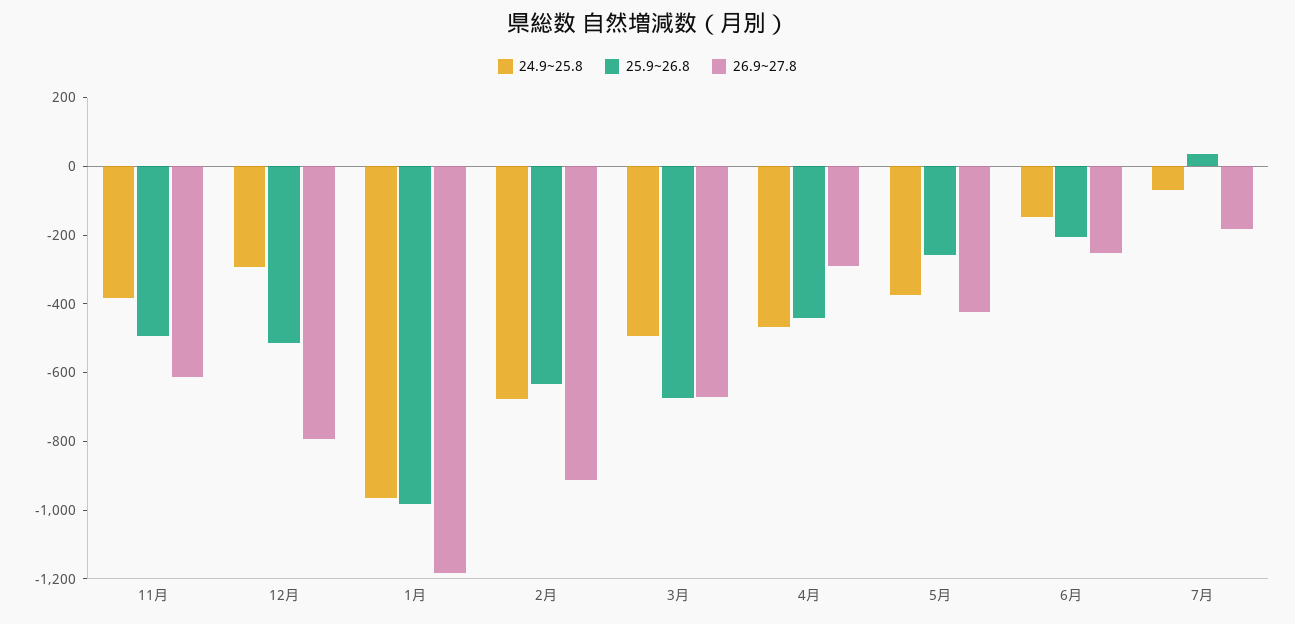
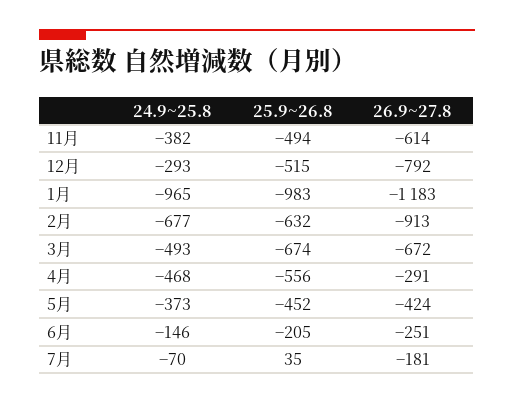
  {
    "24.9~25.8": {
      "11月": -382,
      "12月": -293,
      "1月": -965,
      "2月": -677,
      "3月": -493,
      "4月": -468,
      "5月": -373,
      "6月": -146,
      "7月": -70
    },
    "25.9~26.8": {
      "11月": -494,
      "12月": -515,
      "1月": -983,
      "2月": -632,
      "3月": -674,
-     "4月": -450,
+     "4月": -556,
-     "5月": -250,
+     "5月": -452,
      "6月": -205,
      "7月": 35
    },
    "26.9~27.8": {
      "11月": -614,
      "12月": -792,
      "1月": -1183,
      "2月": -913,
      "3月": -672,
      "4月": -291,
      "5月": -424,
      "6月": -251,
      "7月": -181
    }
  }

